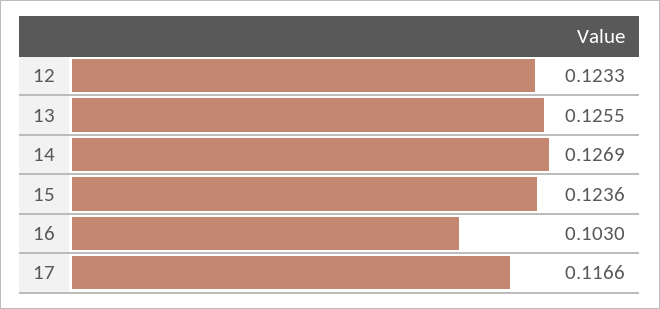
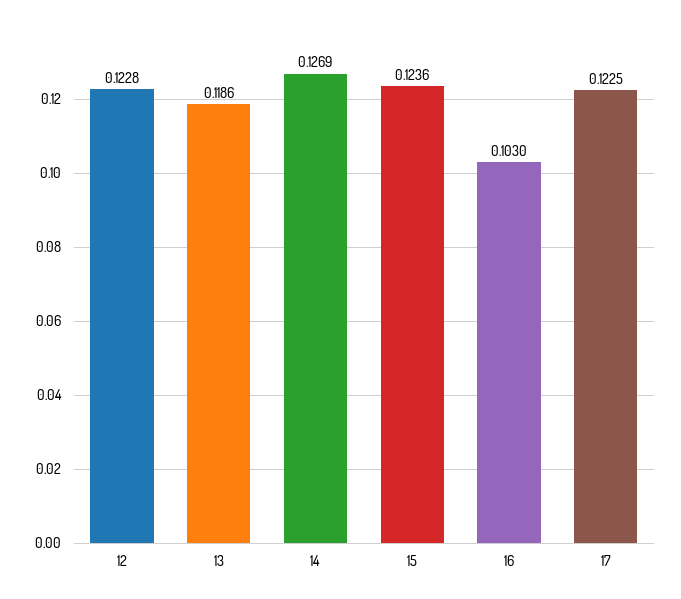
  {
-   "12": 0.1233,
+   "12": 0.1228,
-   "13": 0.1255,
+   "13": 0.1186,
    "14": 0.1269,
    "15": 0.1236,
    "16": 0.103,
-   "17": 0.1166
+   "17": 0.1225
  }

